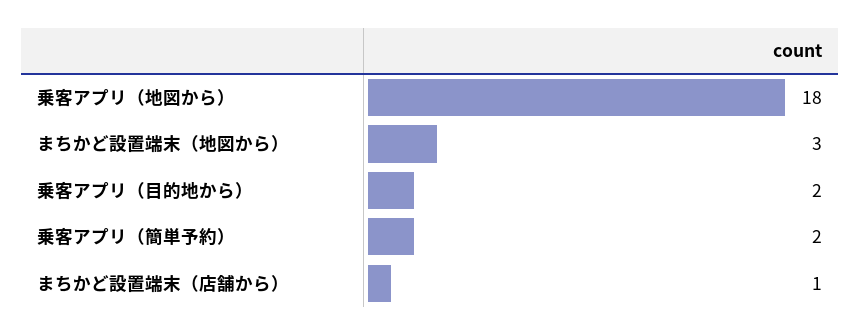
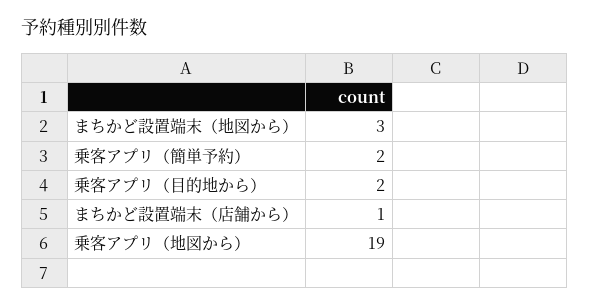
  {
-   "乗客アプリ（地図から）": 18,
+   "乗客アプリ（地図から）": 19,
    "まちかど設置端末（地図から）": 3,
    "乗客アプリ（目的地から）": 2,
    "乗客アプリ（簡単予約）": 2,
    "まちかど設置端末（店舗から）": 1
  }

